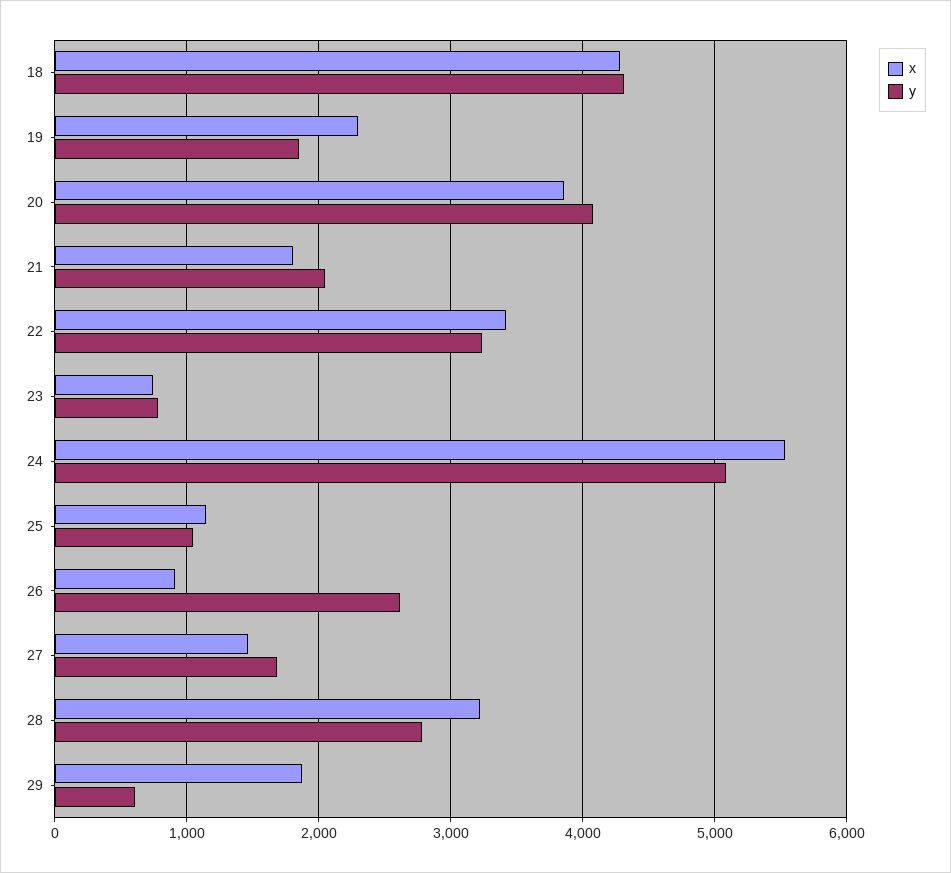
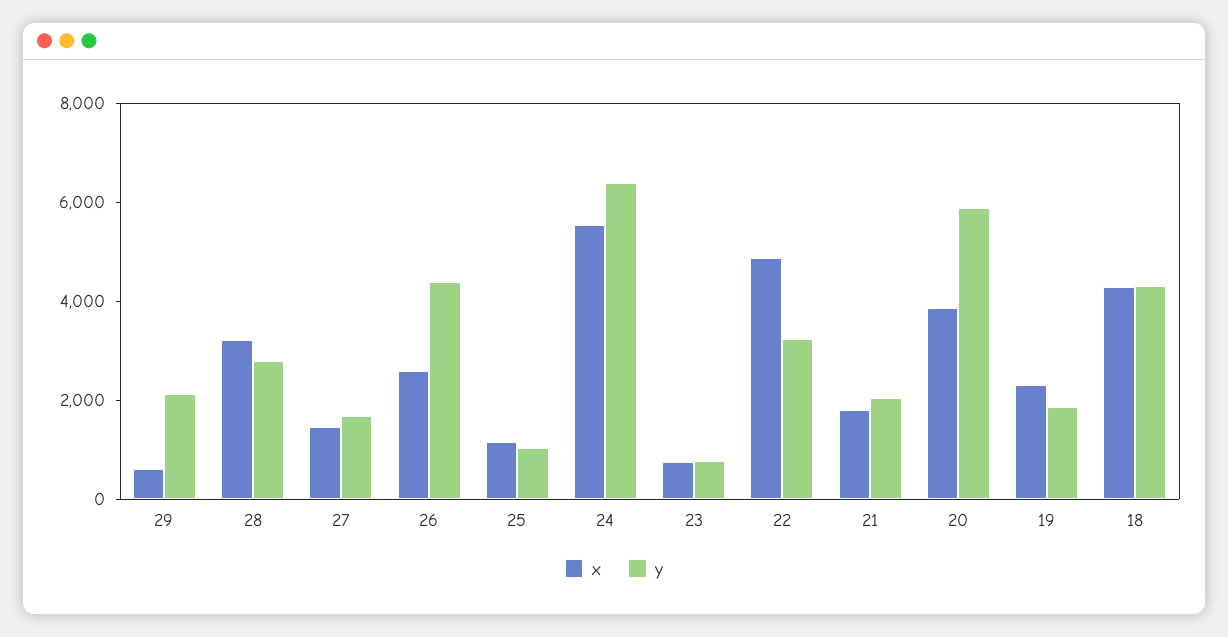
  {
    "x": {
      "18": 4300,
      "19": 2300,
      "20": 3900,
      "21": 1800,
-     "22": 3400,
+     "22": 5000,
      "23": 700,
      "24": 5500,
      "25": 1100,
-     "26": 900,
+     "26": 2500,
      "27": 1500,
      "28": 3200,
-     "29": 1900
+     "29": 500
    },
    "y": {
      "18": 4300,
      "19": 1900,
-     "20": 4100,
+     "20": 6000,
      "21": 2000,
      "22": 3200,
      "23": 800,
-     "24": 5100,
+     "24": 6500,
      "25": 1000,
-     "26": 2600,
+     "26": 4500,
      "27": 1700,
      "28": 2800,
-     "29": 600
+     "29": 2000
    }
  }

